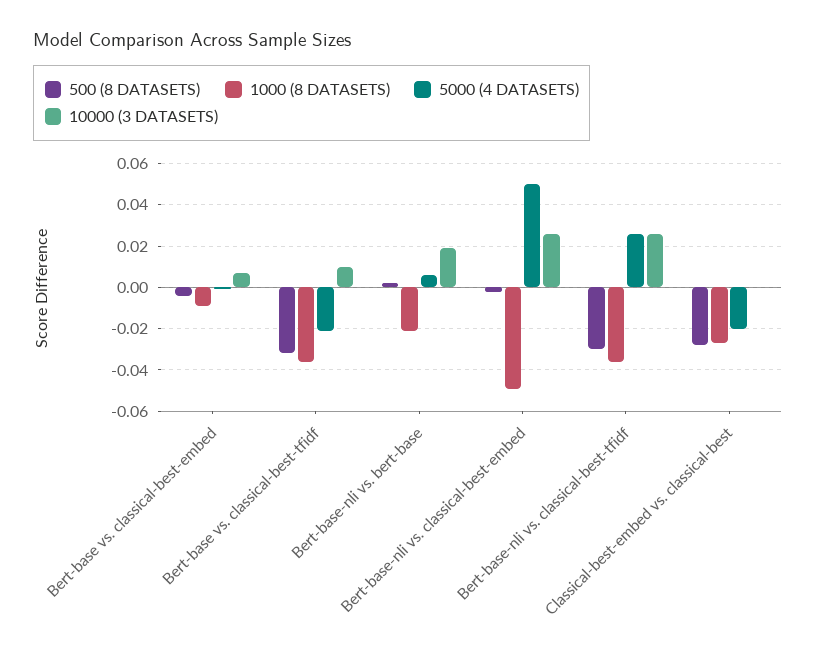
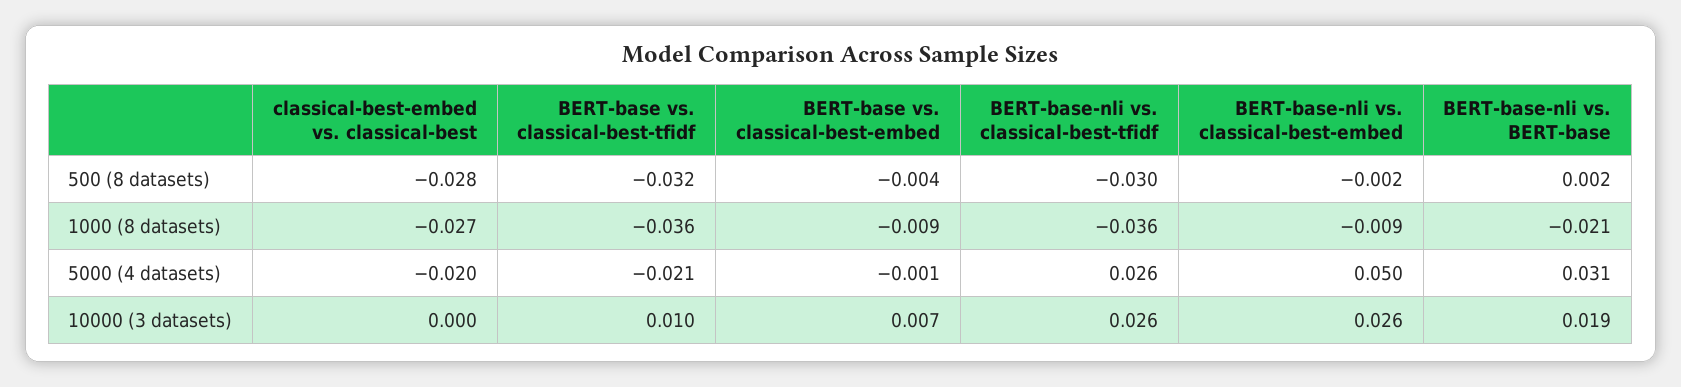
  {
    "500 (8 DATASETS)": {
      "Bert-base vs. classical-best-embed": -0.004,
      "Bert-base vs. classical-best-tfidf": -0.032,
      "Bert-base-nli vs. bert-base": 0.002,
      "Bert-base-nli vs. classical-best-embed": -0.002,
      "Bert-base-nli vs. classical-best-tfidf": -0.03,
      "Classical-best-embed vs. classical-best": -0.028
    },
    "1000 (8 DATASETS)": {
      "Bert-base vs. classical-best-embed": -0.009,
      "Bert-base vs. classical-best-tfidf": -0.036,
      "Bert-base-nli vs. bert-base": -0.021,
-     "Bert-base-nli vs. classical-best-embed": -0.05,
+     "Bert-base-nli vs. classical-best-embed": -0.009,
      "Bert-base-nli vs. classical-best-tfidf": -0.036,
      "Classical-best-embed vs. classical-best": -0.027
    },
    "5000 (4 DATASETS)": {
      "Bert-base vs. classical-best-embed": -0.001,
      "Bert-base vs. classical-best-tfidf": -0.021,
-     "Bert-base-nli vs. bert-base": 0.005,
+     "Bert-base-nli vs. bert-base": 0.031,
      "Bert-base-nli vs. classical-best-embed": 0.05,
      "Bert-base-nli vs. classical-best-tfidf": 0.026,
      "Classical-best-embed vs. classical-best": -0.02
    },
    "10000 (3 DATASETS)": {
      "Bert-base vs. classical-best-embed": 0.007,
      "Bert-base vs. classical-best-tfidf": 0.01,
      "Bert-base-nli vs. bert-base": 0.019,
      "Bert-base-nli vs. classical-best-embed": 0.026,
      "Bert-base-nli vs. classical-best-tfidf": 0.026,
      "Classical-best-embed vs. classical-best": 0
    }
  }

